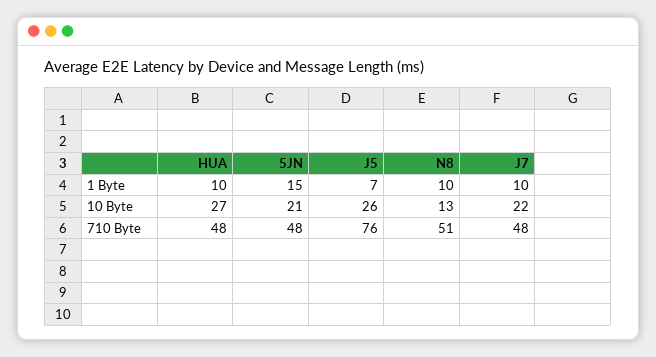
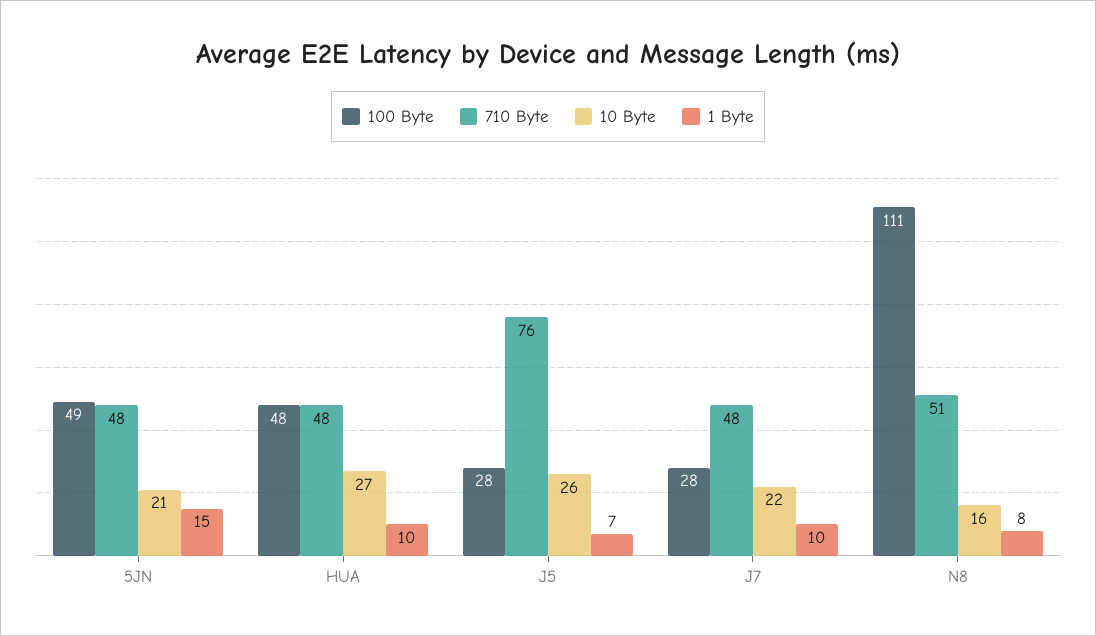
  {
    "1 Byte": {
      "HUA": 10,
      "5JN": 15,
      "J5": 7,
-     "N8": 10,
+     "N8": 8,
      "J7": 10
    },
    "10 Byte": {
      "HUA": 27,
      "5JN": 21,
      "J5": 26,
-     "N8": 13,
+     "N8": 16,
      "J7": 22
    },
    "710 Byte": {
      "HUA": 48,
      "5JN": 48,
      "J5": 76,
      "N8": 51,
      "J7": 48
-   }
+   },
+   "100 Byte": {
+     "5JN": 49,
+     "HUA": 48,
+     "J5": 28,
+     "J7": 28,
+     "N8": 111
+   }
  }

